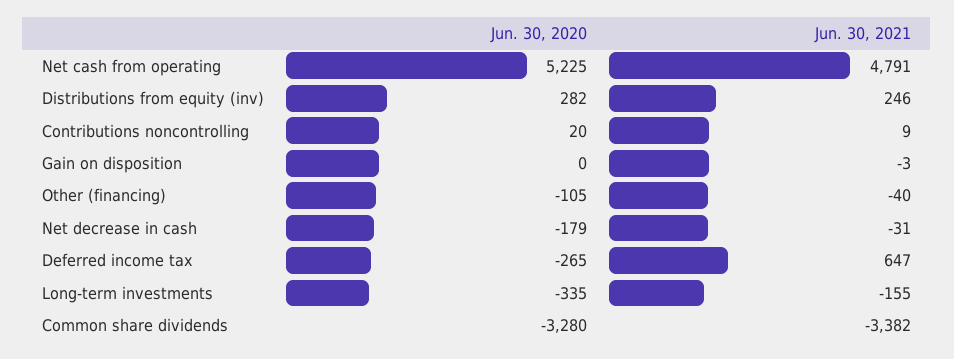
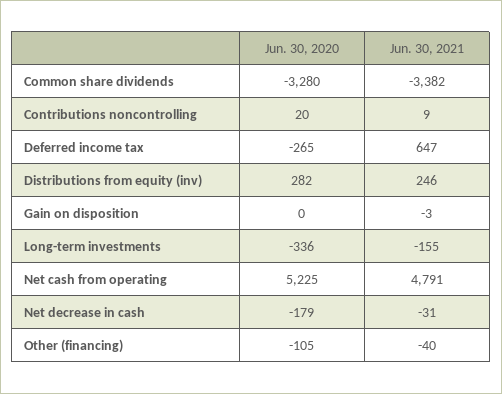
  {
    "Jun. 30, 2020": {
      "Net cash from operating": 5225,
      "Distributions from equity (inv)": 282,
      "Contributions noncontrolling": 20,
      "Gain on disposition": 0,
      "Other (financing)": -105,
      "Net decrease in cash": -179,
      "Deferred income tax": -265,
-     "Long-term investments": -335,
+     "Long-term investments": -336,
      "Common share dividends": -3280
    },
    "Jun. 30, 2021": {
      "Net cash from operating": 4791,
      "Distributions from equity (inv)": 246,
      "Contributions noncontrolling": 9,
      "Gain on disposition": -3,
      "Other (financing)": -40,
      "Net decrease in cash": -31,
      "Deferred income tax": 647,
      "Long-term investments": -155,
      "Common share dividends": -3382
    }
  }

